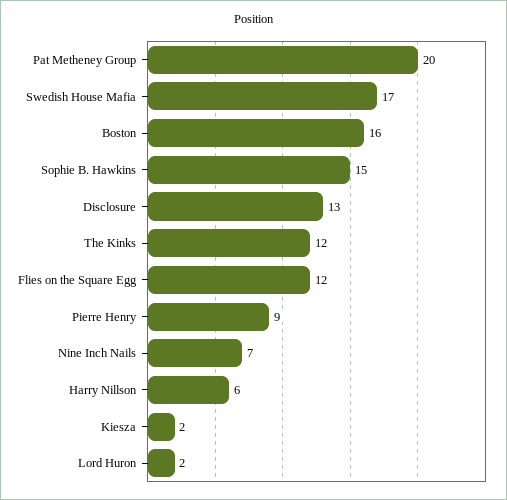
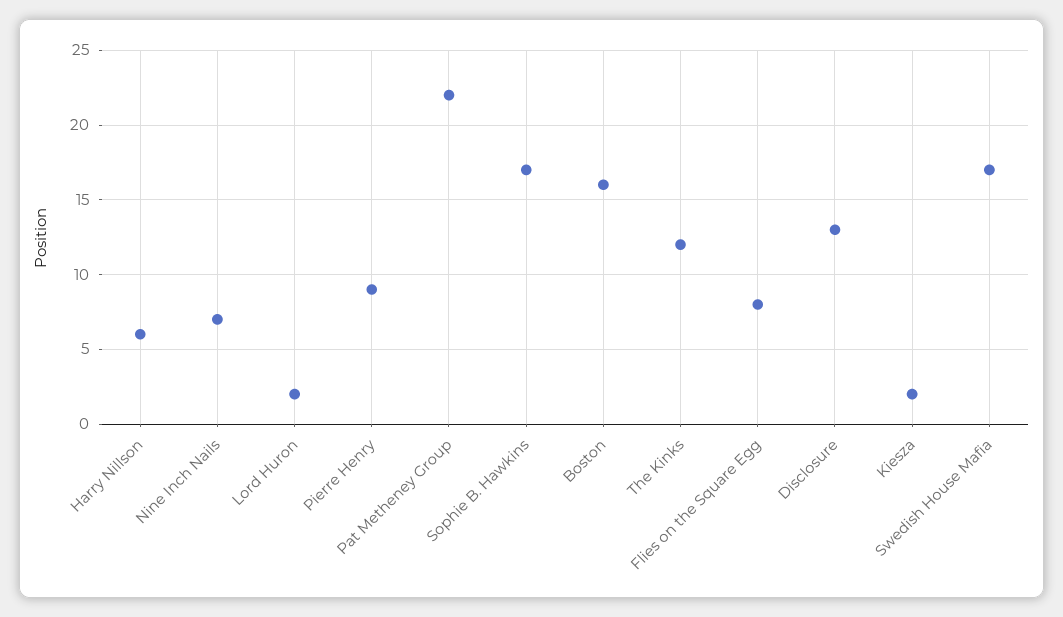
  {
-   "Pat Metheney Group": 20,
+   "Pat Metheney Group": 22,
    "Swedish House Mafia": 17,
    "Boston": 16,
-   "Sophie B. Hawkins": 15,
+   "Sophie B. Hawkins": 17,
    "Disclosure": 13,
    "The Kinks": 12,
-   "Flies on the Square Egg": 12,
+   "Flies on the Square Egg": 8,
    "Pierre Henry": 9,
    "Nine Inch Nails": 7,
    "Harry Nillson": 6,
    "Kiesza": 2,
    "Lord Huron": 2
  }

